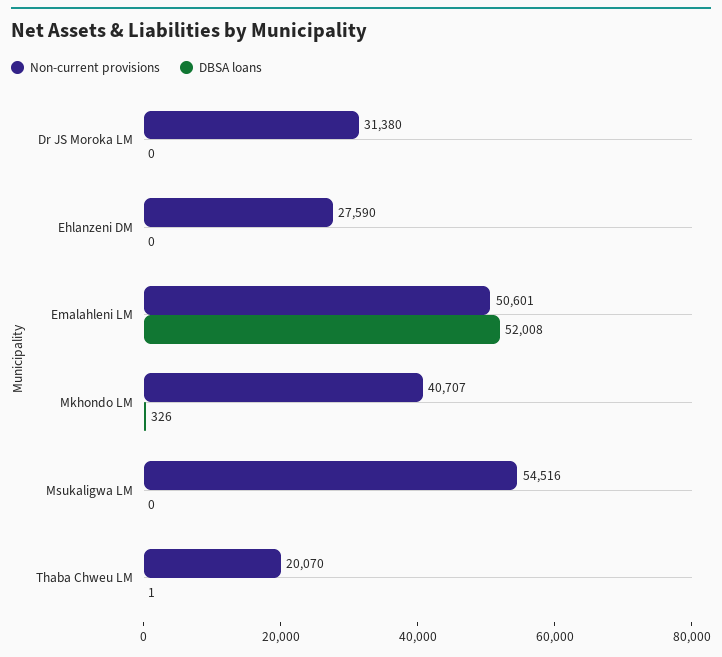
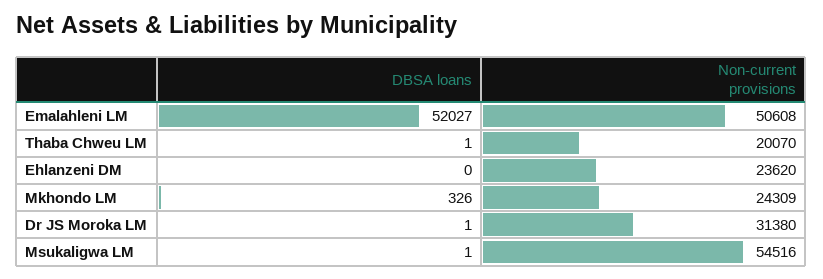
  {
    "Non-current provisions": {
      "Dr JS Moroka LM": 31380,
-     "Ehlanzeni DM": 27590,
+     "Ehlanzeni DM": 23620,
-     "Emalahleni LM": 50601,
+     "Emalahleni LM": 50608,
-     "Mkhondo LM": 40707,
+     "Mkhondo LM": 24309,
      "Msukaligwa LM": 54516,
      "Thaba Chweu LM": 20070
    },
    "DBSA loans": {
-     "Dr JS Moroka LM": 0,
+     "Dr JS Moroka LM": 1,
      "Ehlanzeni DM": 0,
-     "Emalahleni LM": 52008,
+     "Emalahleni LM": 52027,
      "Mkhondo LM": 326,
-     "Msukaligwa LM": 0,
+     "Msukaligwa LM": 1,
      "Thaba Chweu LM": 1
    }
  }

